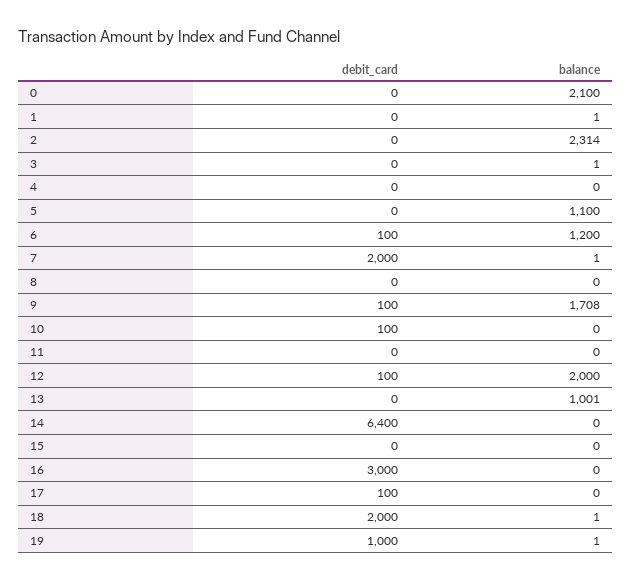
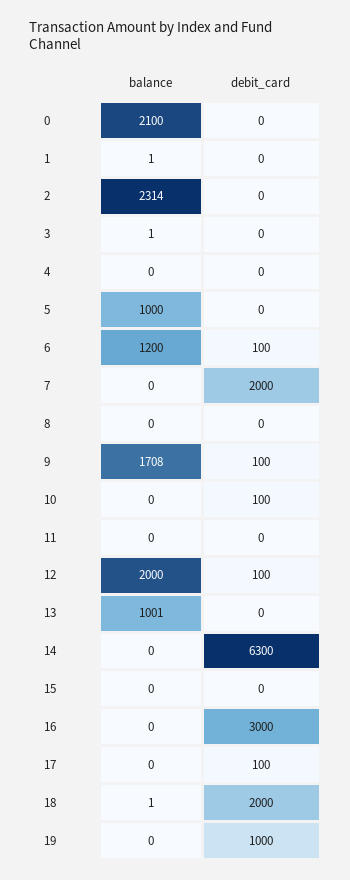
  {
    "debit_card": {
      "0": 0,
      "1": 0,
      "2": 0,
      "3": 0,
      "4": 0,
      "5": 0,
      "6": 100,
      "7": 2000,
      "8": 0,
      "9": 100,
      "10": 100,
      "11": 0,
      "12": 100,
      "13": 0,
-     "14": 6400,
+     "14": 6300,
      "15": 0,
      "16": 3000,
      "17": 100,
      "18": 2000,
      "19": 1000
    },
    "balance": {
      "0": 2100,
      "1": 1,
      "2": 2314,
      "3": 1,
      "4": 0,
-     "5": 1100,
+     "5": 1000,
      "6": 1200,
-     "7": 1,
+     "7": 0,
      "8": 0,
      "9": 1708,
      "10": 0,
      "11": 0,
      "12": 2000,
      "13": 1001,
      "14": 0,
      "15": 0,
      "16": 0,
      "17": 0,
      "18": 1,
-     "19": 1
+     "19": 0
    }
  }

